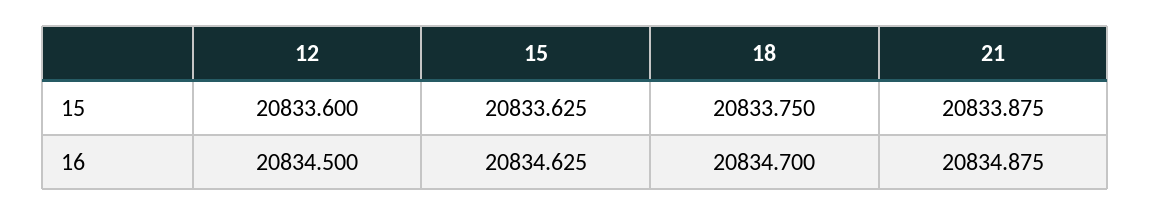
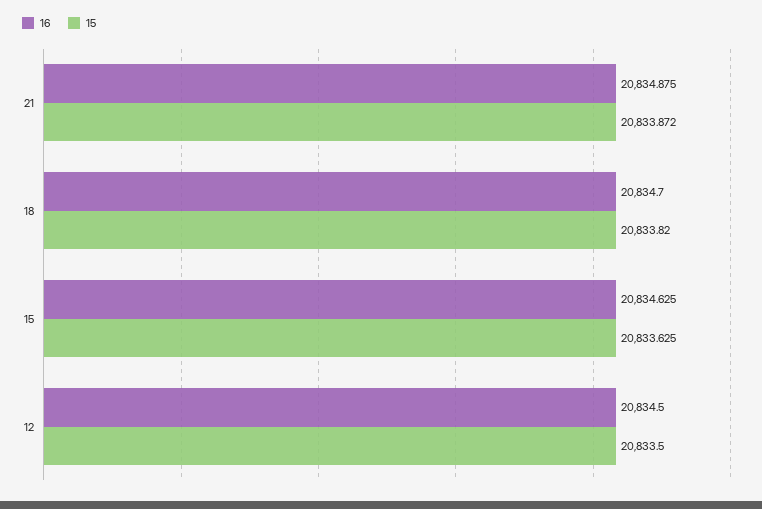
  {
    "15": {
-     "12": 20833.6,
+     "12": 20833.5,
      "15": 20833.625,
-     "18": 20833.75,
+     "18": 20833.82,
-     "21": 20833.875
+     "21": 20833.872
    },
    "16": {
      "12": 20834.5,
      "15": 20834.625,
      "18": 20834.7,
      "21": 20834.875
    }
  }

